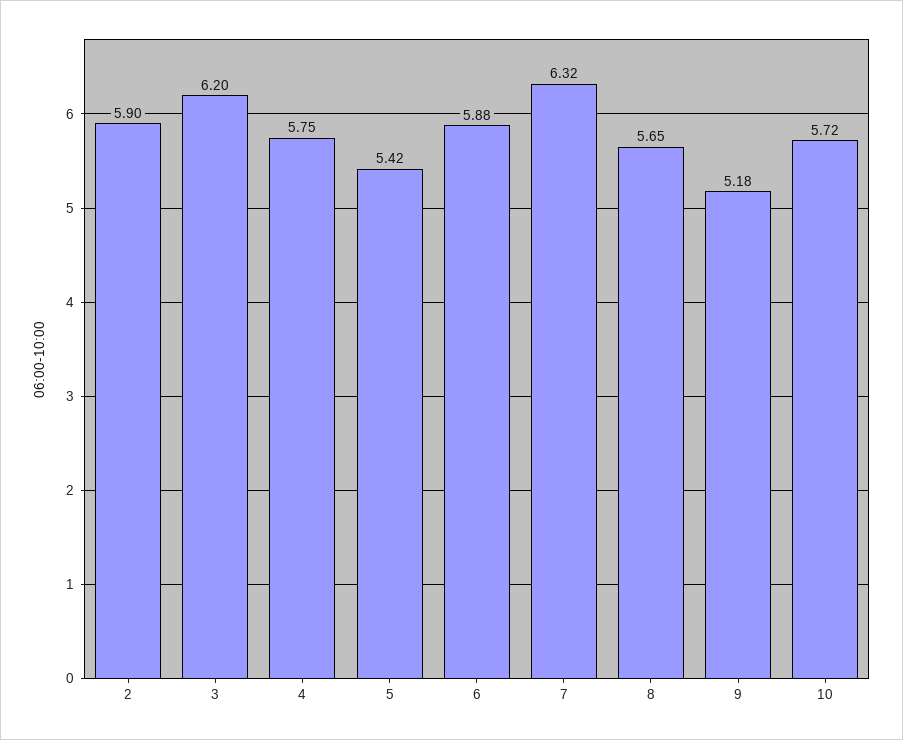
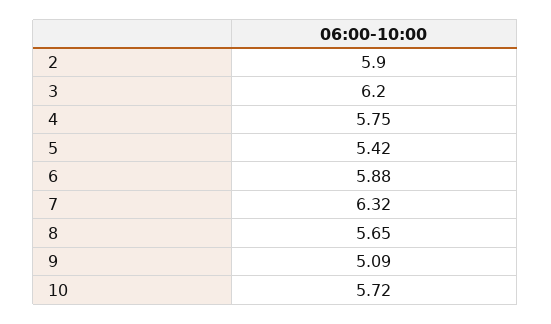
  {
    "2": 5.9,
    "3": 6.2,
    "4": 5.75,
    "5": 5.42,
    "6": 5.88,
    "7": 6.32,
    "8": 5.65,
-   "9": 5.18,
+   "9": 5.09,
    "10": 5.72
  }

